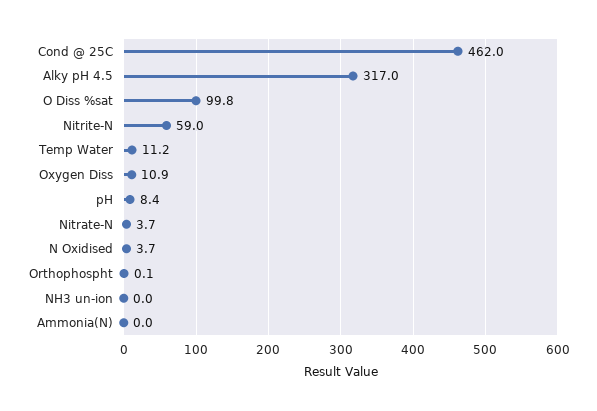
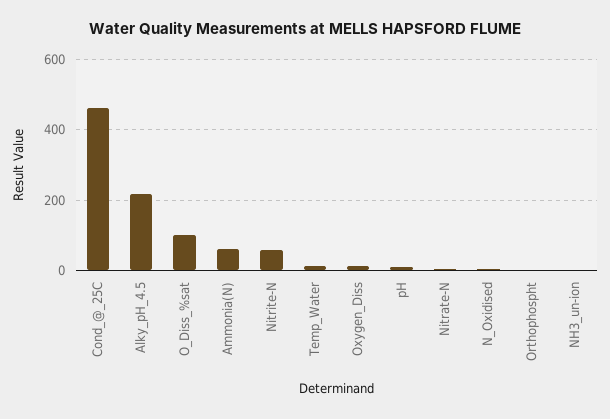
  {
    "Cond @ 25C": 462,
-   "Alky pH 4.5": 317,
+   "Alky pH 4.5": 220,
    "O Diss %sat": 99.8,
    "Nitrite-N": 59,
    "Temp Water": 11.2,
    "Oxygen Diss": 10.9,
    "pH": 8.4,
    "Nitrate-N": 3.7,
    "N Oxidised": 3.7,
    "Orthophospht": 0.1,
    "NH3 un-ion": 0,
-   "Ammonia(N)": 0
+   "Ammonia(N)": 60
  }

